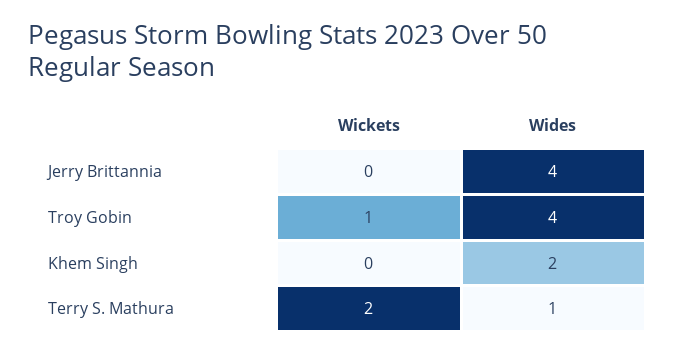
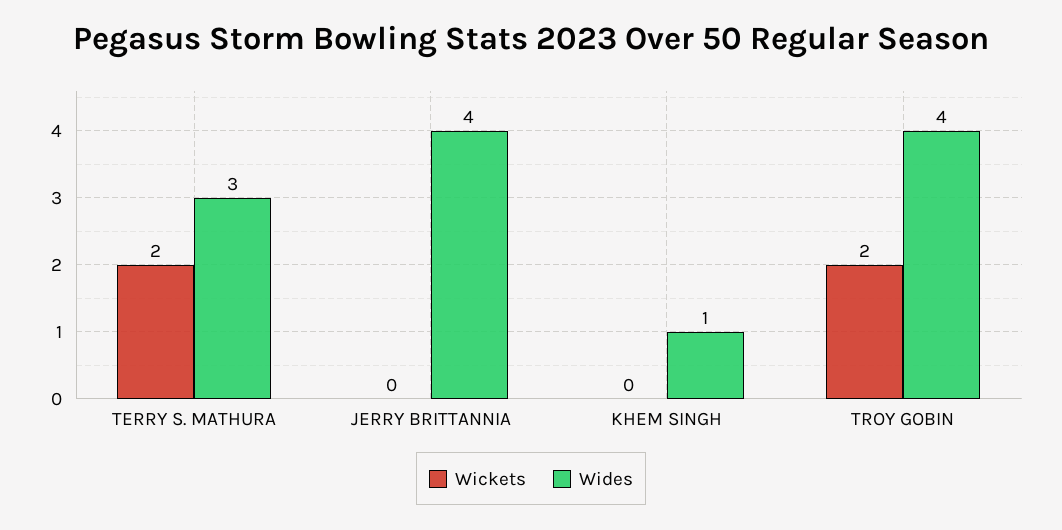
  {
    "Wickets": {
      "Jerry Brittannia": 0,
-     "Troy Gobin": 1,
+     "Troy Gobin": 2,
      "Khem Singh": 0,
      "Terry S. Mathura": 2
    },
    "Wides": {
      "Jerry Brittannia": 4,
      "Troy Gobin": 4,
-     "Khem Singh": 2,
+     "Khem Singh": 1,
-     "Terry S. Mathura": 1
+     "Terry S. Mathura": 3
    }
  }

